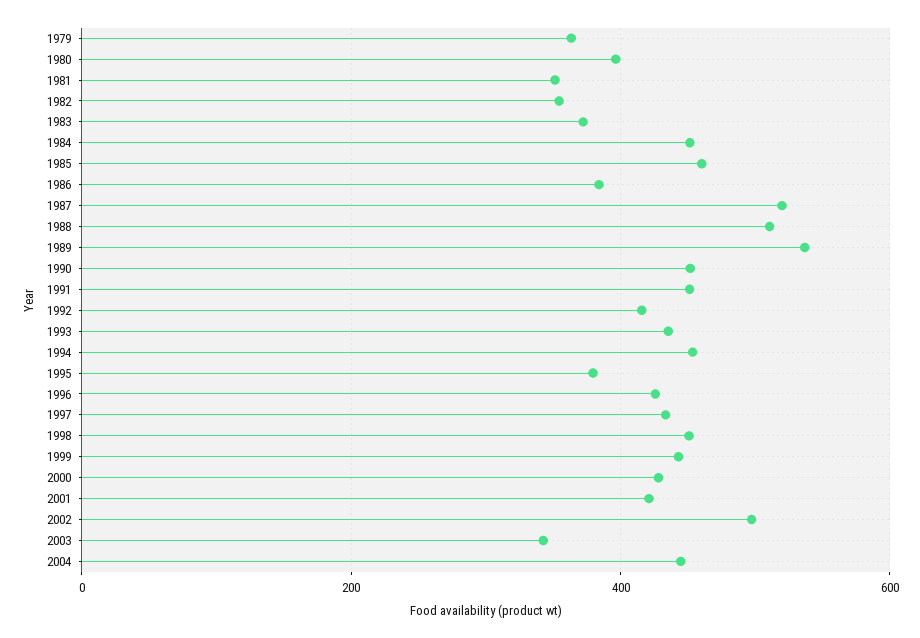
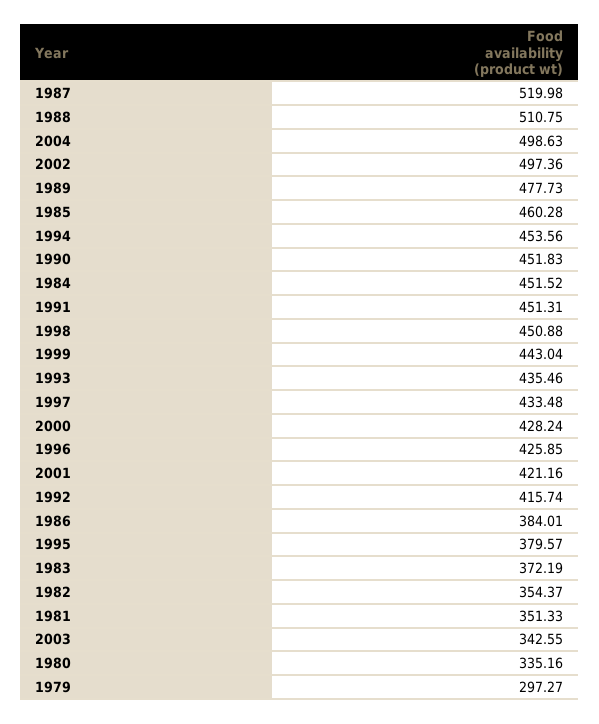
  {
-   "1979": 360,
+   "1979": 297.27,
-   "1980": 400,
+   "1980": 335.16,
    "1981": 351.33,
    "1982": 354.37,
    "1983": 372.19,
    "1984": 451.52,
    "1985": 460.28,
    "1986": 384.01,
    "1987": 519.98,
    "1988": 510.75,
-   "1989": 540,
+   "1989": 477.73,
    "1990": 451.83,
    "1991": 451.31,
    "1992": 415.74,
    "1993": 435.46,
    "1994": 453.56,
    "1995": 379.57,
    "1996": 425.85,
    "1997": 433.48,
    "1998": 450.88,
    "1999": 443.04,
    "2000": 428.24,
    "2001": 421.16,
    "2002": 497.36,
    "2003": 342.55,
-   "2004": 440
+   "2004": 498.63
  }

